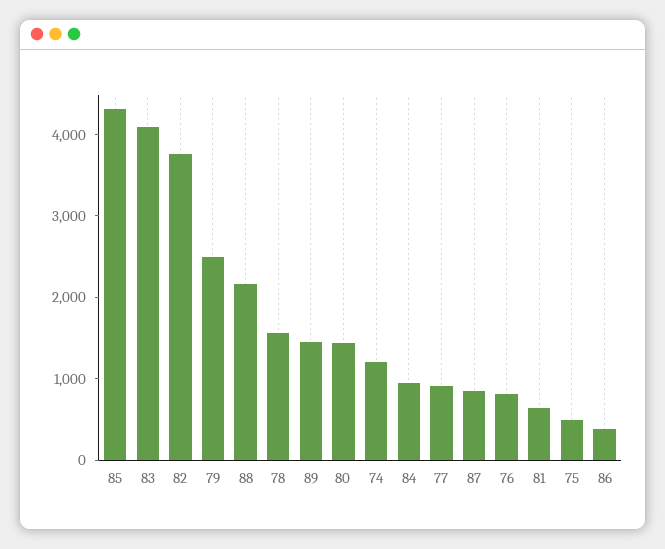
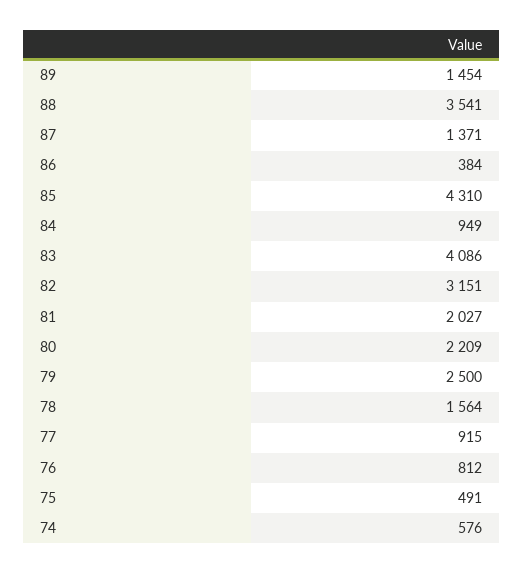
  {
    "85": 4310,
    "83": 4086,
-   "82": 3800,
+   "82": 3151,
    "79": 2500,
-   "88": 2200,
+   "88": 3541,
    "78": 1564,
    "89": 1454,
-   "80": 1400,
+   "80": 2209,
-   "74": 1200,
+   "74": 576,
    "84": 949,
    "77": 915,
-   "87": 800,
+   "87": 1371,
    "76": 812,
-   "81": 600,
+   "81": 2027,
    "75": 491,
    "86": 384
  }

